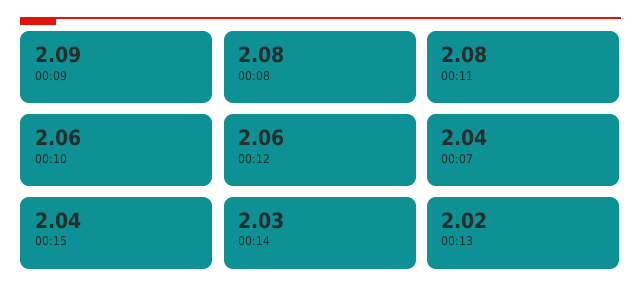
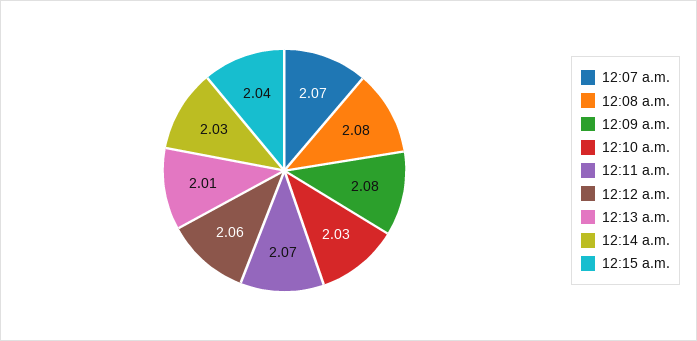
  {
-   "00:09": 2.09,
+   "00:09": 2.08,
    "00:08": 2.08,
-   "00:11": 2.08,
+   "00:11": 2.07,
-   "00:10": 2.06,
+   "00:10": 2.03,
    "00:12": 2.06,
-   "00:07": 2.04,
+   "00:07": 2.07,
    "00:15": 2.04,
    "00:14": 2.03,
-   "00:13": 2.02
+   "00:13": 2.01
  }

